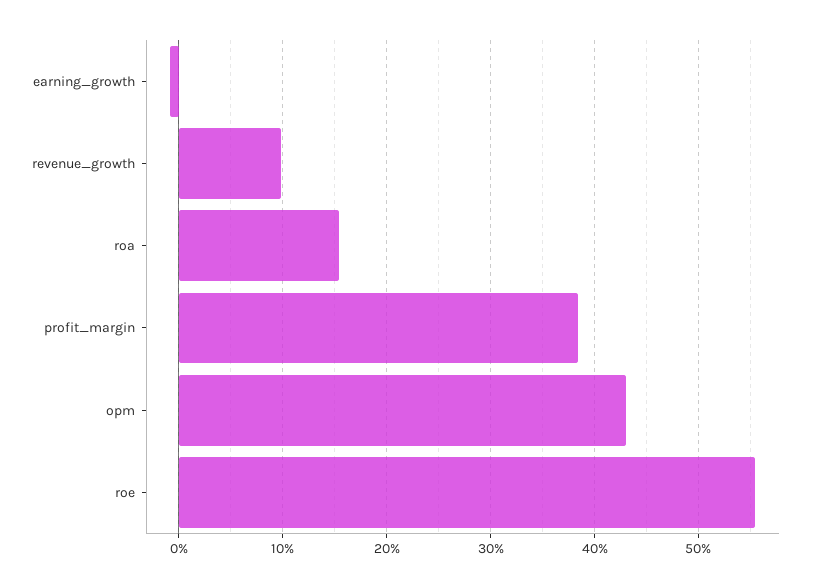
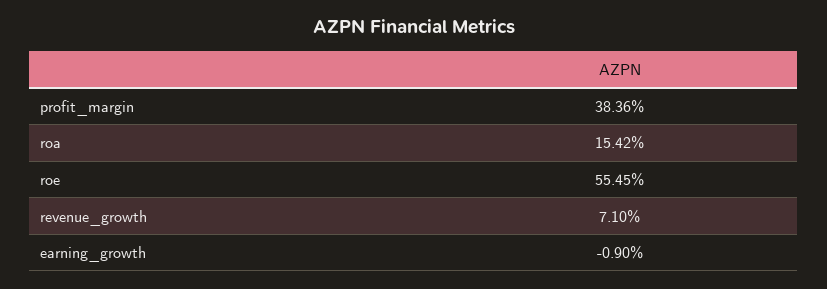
  {
    "earning_growth": -0.9,
-   "revenue_growth": 10,
+   "revenue_growth": 7.1,
    "roa": 15.42,
    "profit_margin": 38.36,
-   "opm": 43,
    "roe": 55.45
  }

